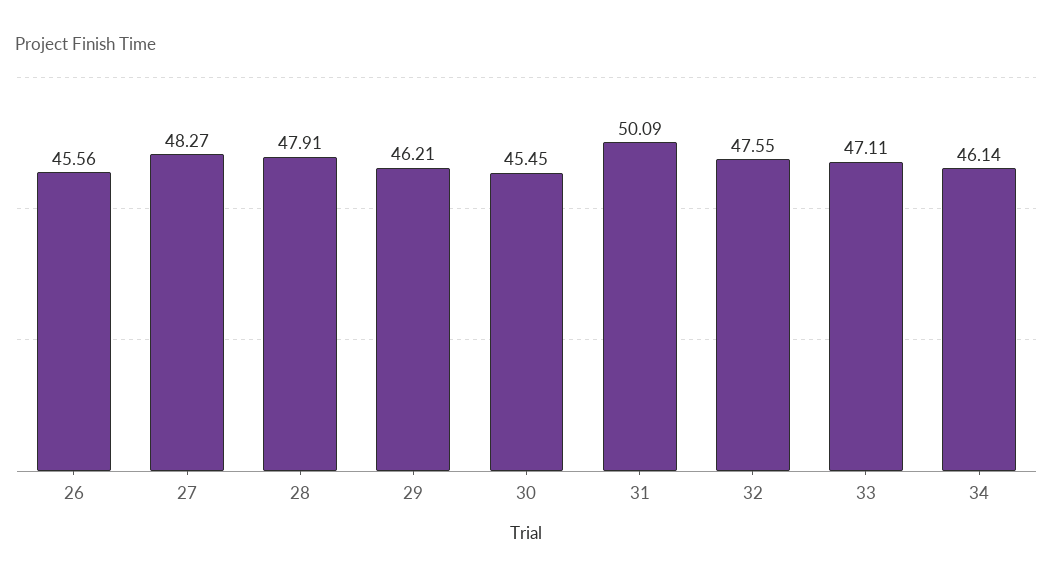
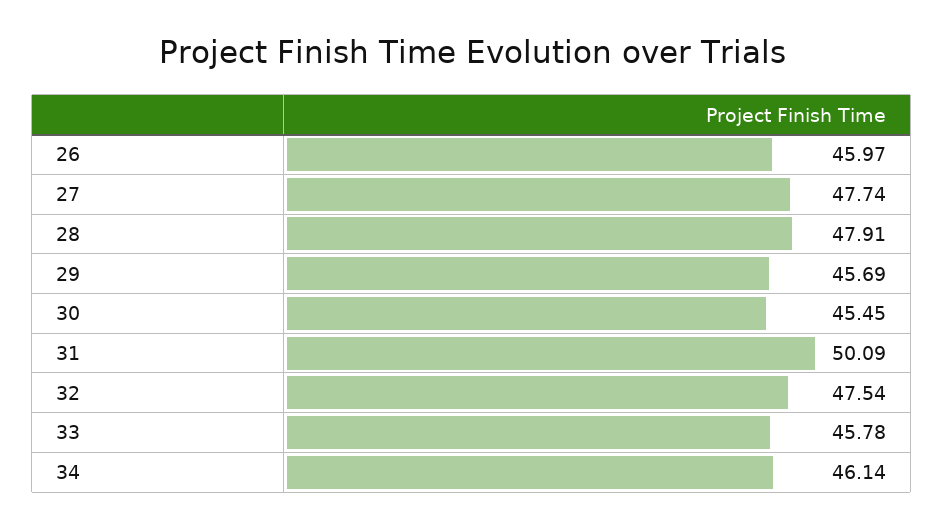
  {
-   "26": 45.56,
+   "26": 45.97,
-   "27": 48.27,
+   "27": 47.74,
    "28": 47.91,
-   "29": 46.21,
+   "29": 45.69,
    "30": 45.45,
    "31": 50.09,
-   "32": 47.55,
+   "32": 47.54,
-   "33": 47.11,
+   "33": 45.78,
    "34": 46.14
  }

